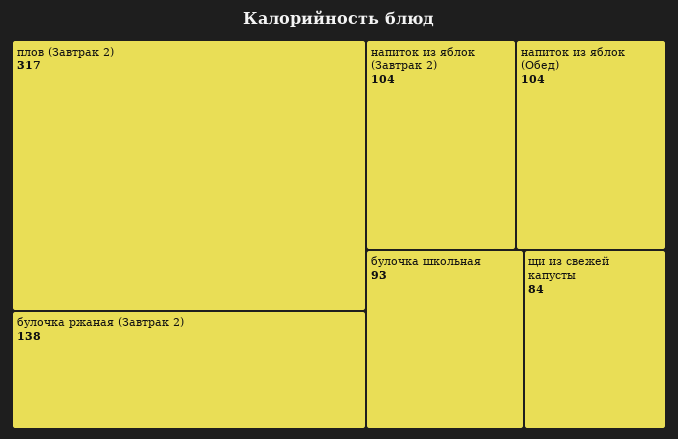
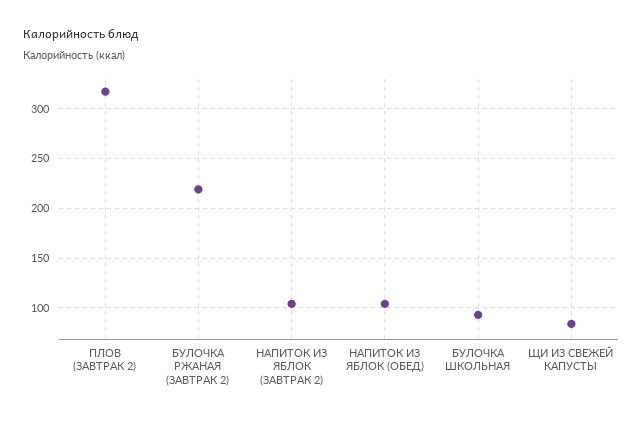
  {
    "плов (Завтрак 2)": 317,
-   "булочка ржаная (Завтрак 2)": 138,
+   "булочка ржаная (Завтрак 2)": 220,
    "напиток из яблок (Завтрак 2)": 104,
    "напиток из яблок (Обед)": 104,
    "булочка школьная": 93,
    "щи из свежей капусты": 84
  }

